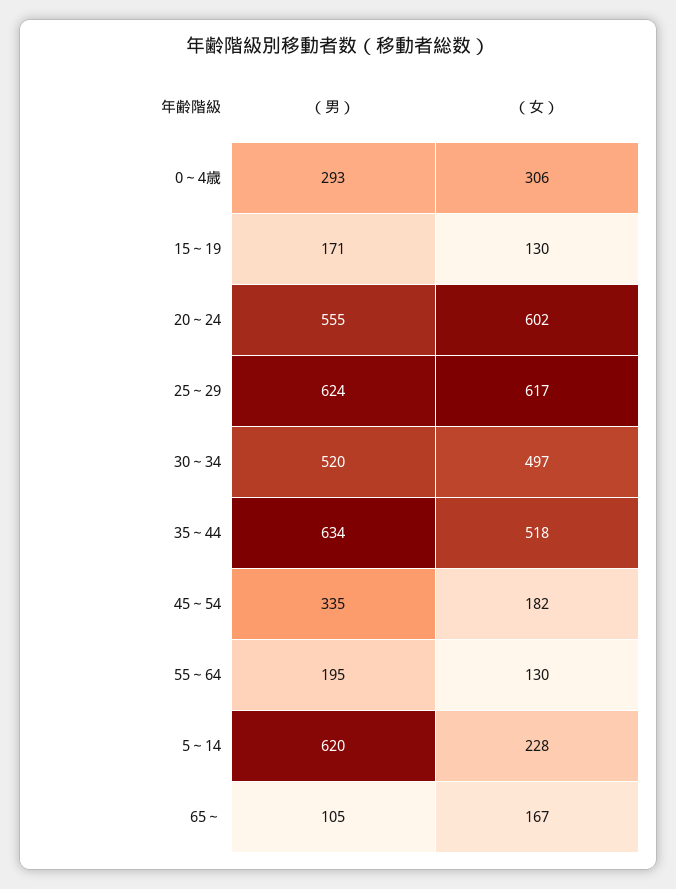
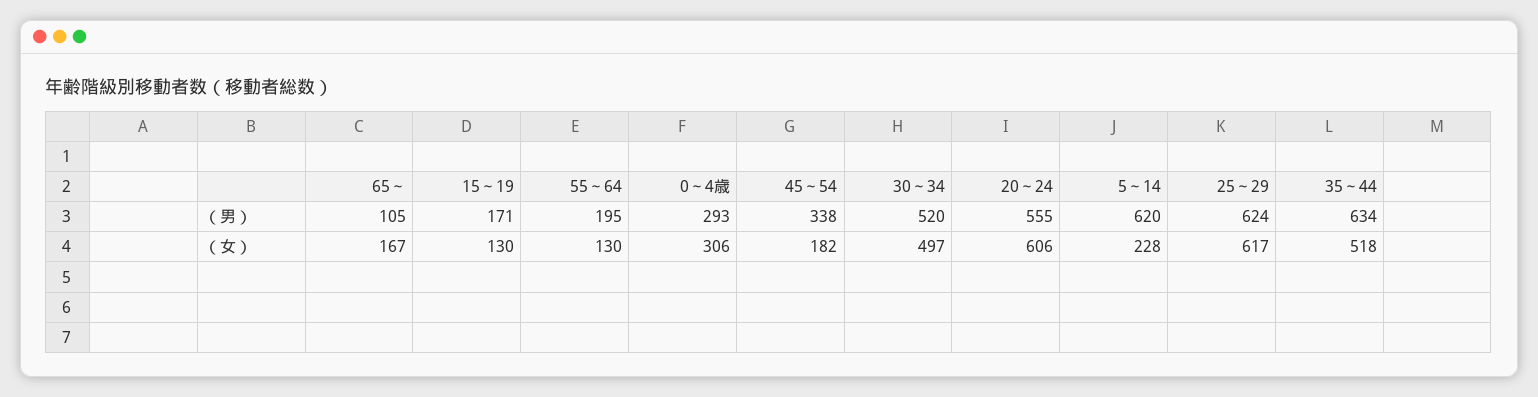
  {
    "（男）": {
      "0～4歳": 293,
      "15～19": 171,
      "20～24": 555,
      "25～29": 624,
      "30～34": 520,
      "35～44": 634,
-     "45～54": 335,
+     "45～54": 338,
      "55～64": 195,
      "5～14": 620,
      "65～": 105
    },
    "（女）": {
      "0～4歳": 306,
      "15～19": 130,
-     "20～24": 602,
+     "20～24": 606,
      "25～29": 617,
      "30～34": 497,
      "35～44": 518,
      "45～54": 182,
      "55～64": 130,
      "5～14": 228,
      "65～": 167
    }
  }

